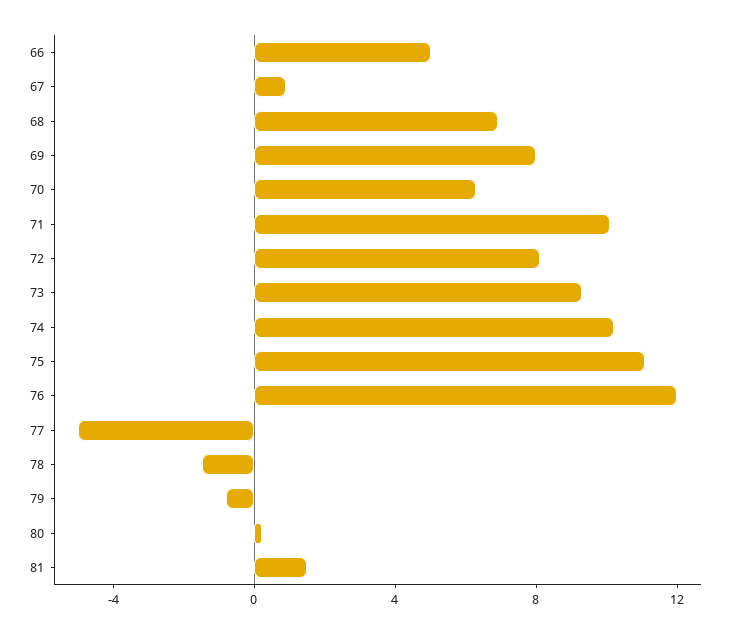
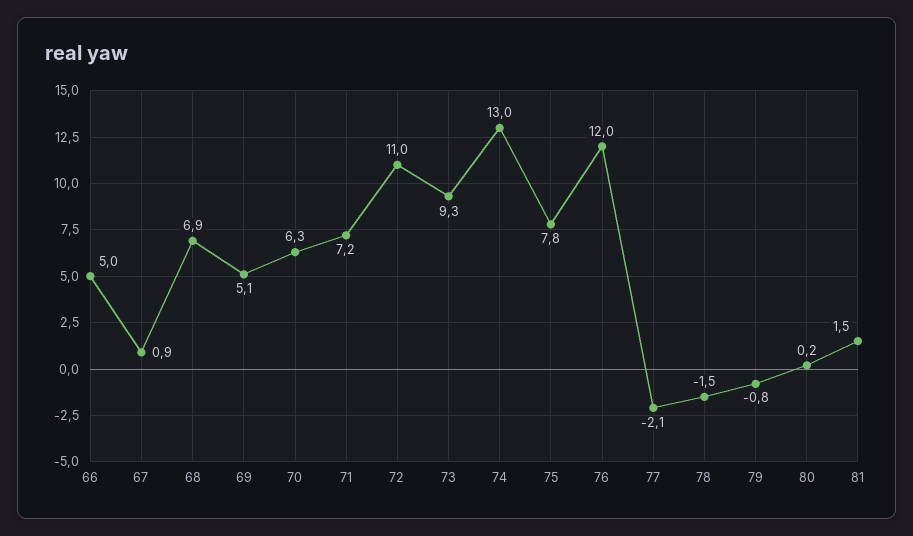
  {
    "66": 5,
    "67": 0.9,
    "68": 6.9,
-   "69": 8,
+   "69": 5.1,
    "70": 6.3,
-   "71": 10,
+   "71": 7.2,
-   "72": 8,
+   "72": 11,
    "73": 9.3,
-   "74": 10,
+   "74": 13,
-   "75": 11,
+   "75": 7.8,
    "76": 12,
-   "77": -5,
+   "77": -2.1,
    "78": -1.5,
    "79": -0.8,
    "80": 0.2,
    "81": 1.5
  }

